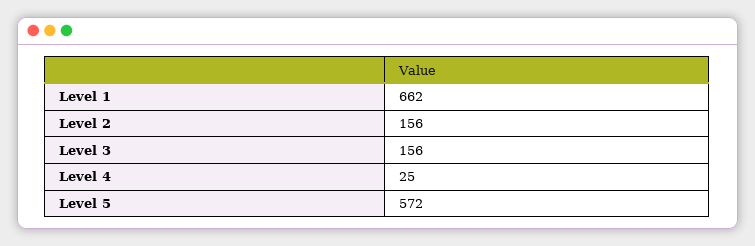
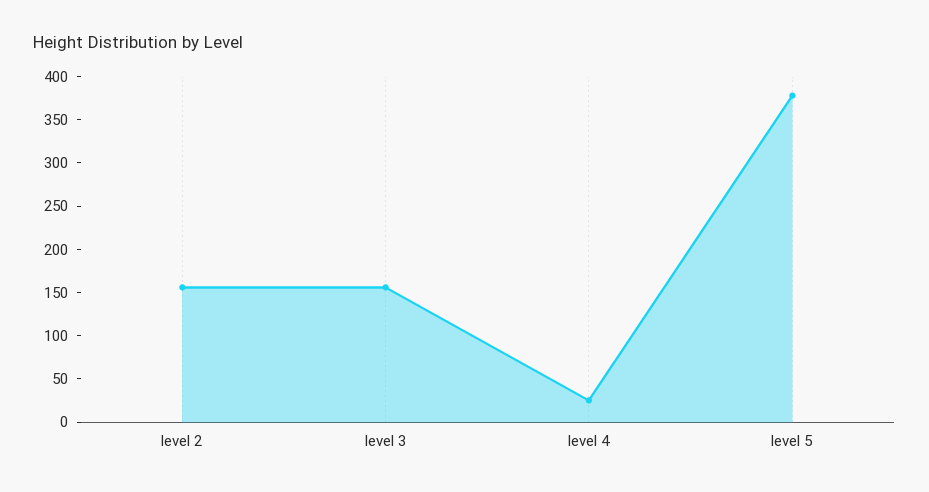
  {
-   "Level 1": 662,
    "Level 2": 156,
    "Level 3": 156,
    "Level 4": 25,
-   "Level 5": 572
+   "Level 5": 380
  }

